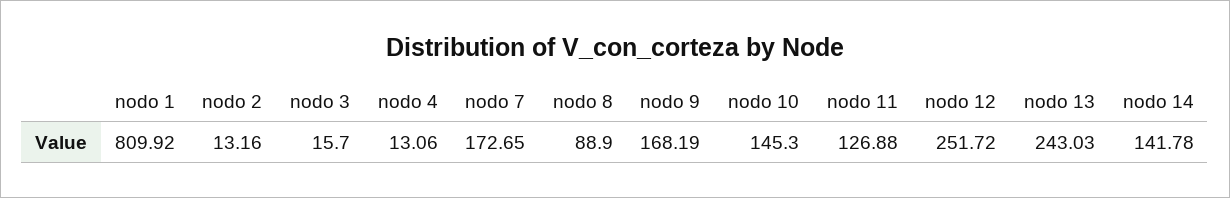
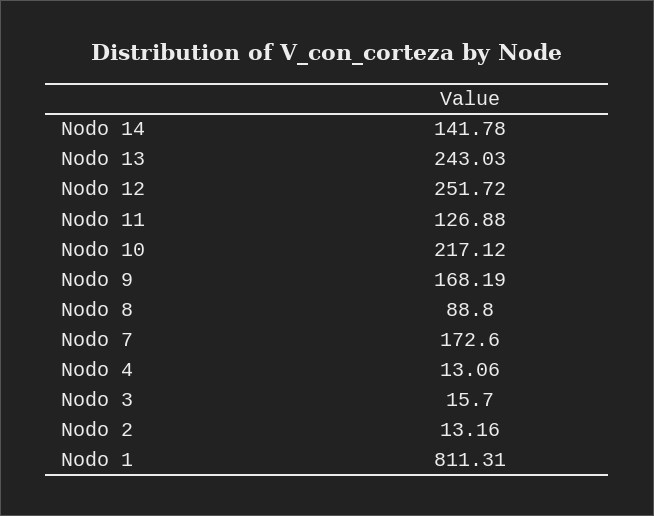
  {
-   "nodo 1": 809.92,
+   "nodo 1": 811.31,
    "nodo 2": 13.16,
    "nodo 3": 15.7,
    "nodo 4": 13.06,
-   "nodo 7": 172.65,
+   "nodo 7": 172.6,
-   "nodo 8": 88.9,
+   "nodo 8": 88.8,
    "nodo 9": 168.19,
-   "nodo 10": 145.3,
+   "nodo 10": 217.12,
    "nodo 11": 126.88,
    "nodo 12": 251.72,
    "nodo 13": 243.03,
    "nodo 14": 141.78
  }

